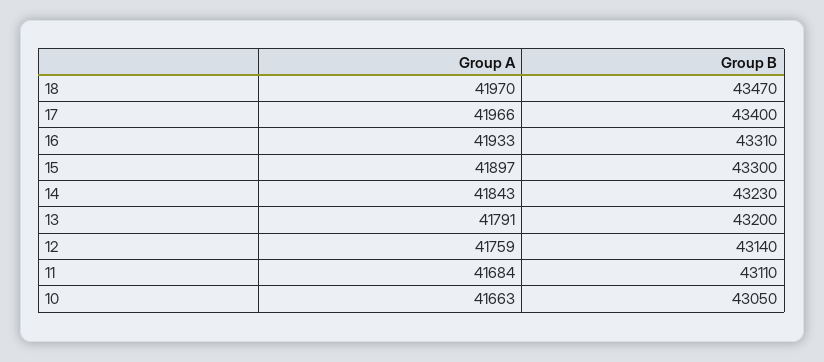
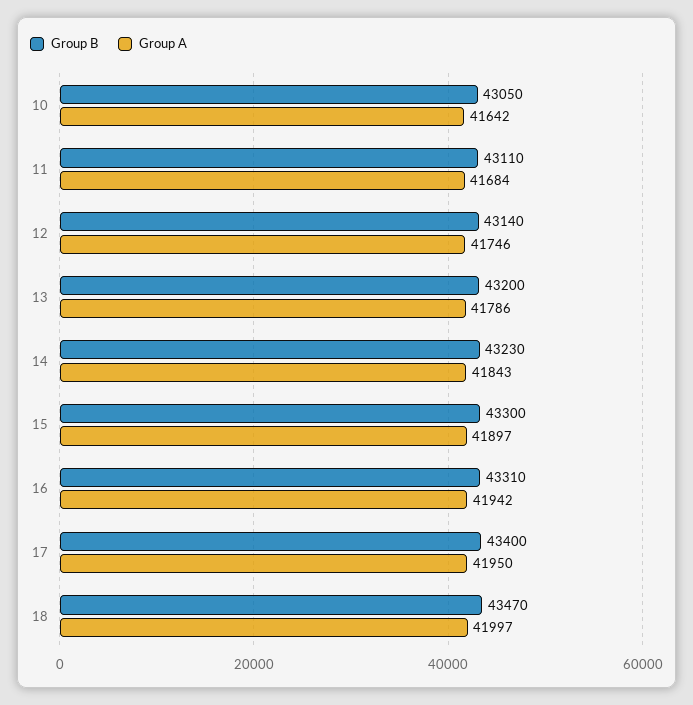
  {
    "Group A": {
-     "18": 41970,
+     "18": 41997,
-     "17": 41966,
+     "17": 41950,
-     "16": 41933,
+     "16": 41942,
      "15": 41897,
      "14": 41843,
-     "13": 41791,
+     "13": 41786,
-     "12": 41759,
+     "12": 41746,
      "11": 41684,
-     "10": 41663
+     "10": 41642
    },
    "Group B": {
      "18": 43470,
      "17": 43400,
      "16": 43310,
      "15": 43300,
      "14": 43230,
      "13": 43200,
      "12": 43140,
      "11": 43110,
      "10": 43050
    }
  }

